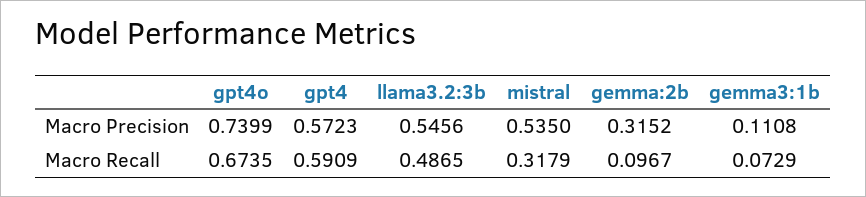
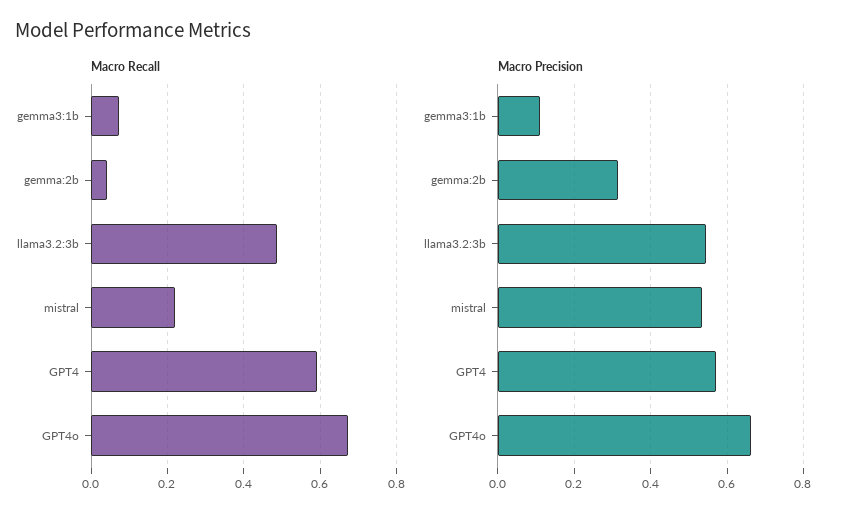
  {
    "Macro Precision": {
-     "gpt4o": 0.7399,
+     "gpt4o": 0.66,
      "gpt4": 0.5723,
      "llama3.2:3b": 0.5456,
      "mistral": 0.535,
      "gemma:2b": 0.3152,
      "gemma3:1b": 0.1108
    },
    "Macro Recall": {
      "gpt4o": 0.6735,
      "gpt4": 0.5909,
      "llama3.2:3b": 0.4865,
-     "mistral": 0.3179,
+     "mistral": 0.22,
-     "gemma:2b": 0.0967,
+     "gemma:2b": 0.04,
      "gemma3:1b": 0.0729
    }
  }

